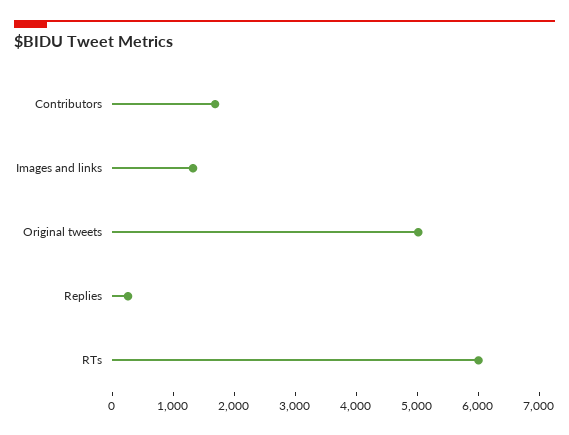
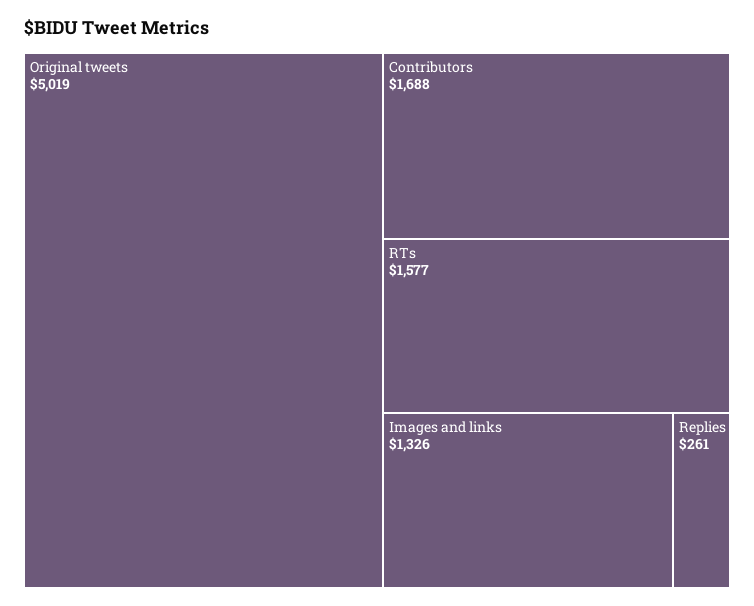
  {
    "Contributors": 1688,
    "Images and links": 1326,
    "Original tweets": 5019,
    "Replies": 261,
-   "RTs": 6000
+   "RTs": 1577
  }

